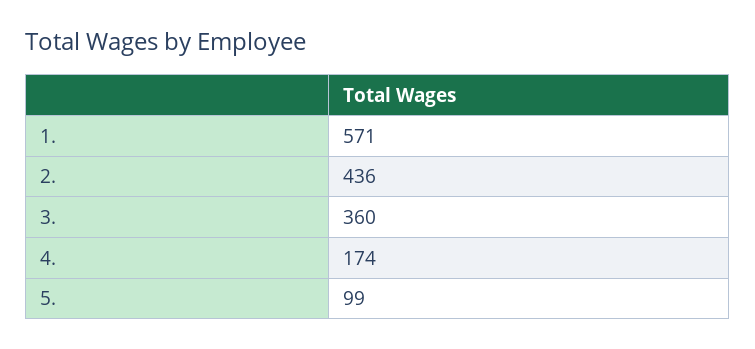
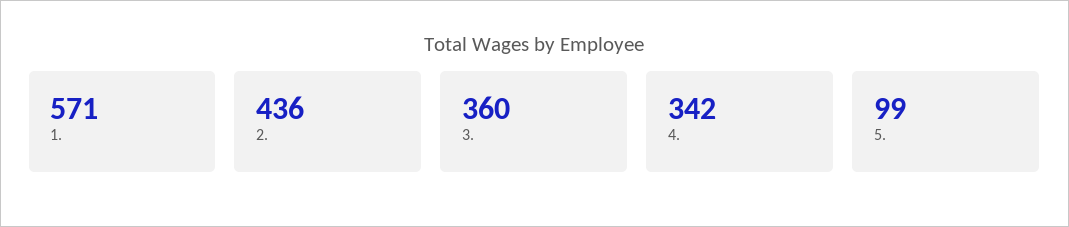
  {
    "1.": 571,
    "2.": 436,
    "3.": 360,
-   "4.": 174,
+   "4.": 342,
    "5.": 99
  }

